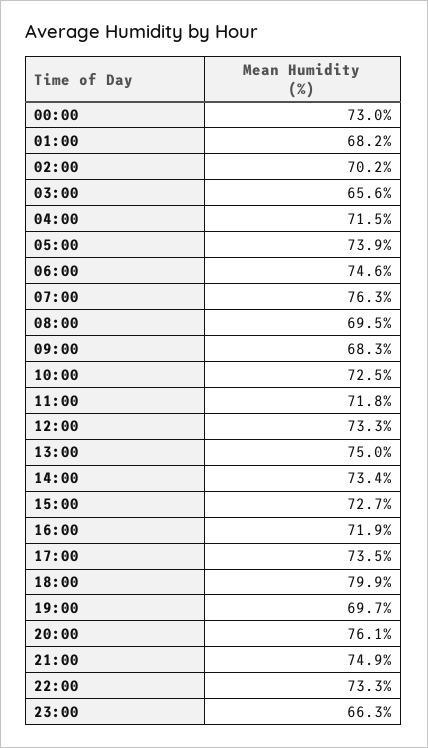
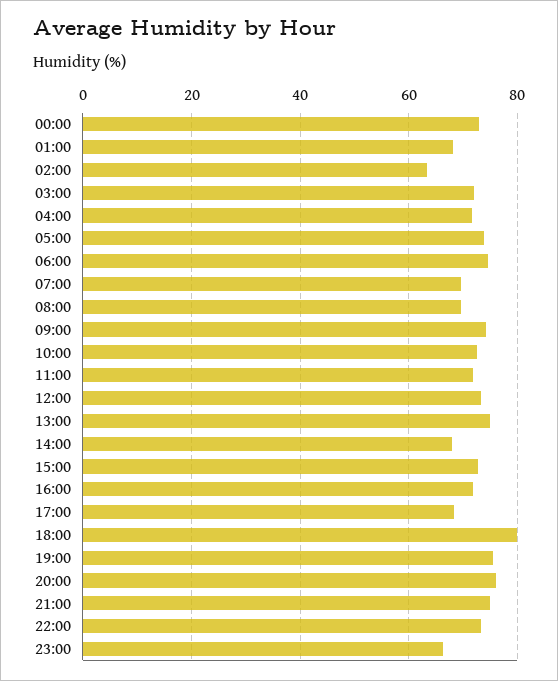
  {
    "00:00": 73,
    "01:00": 68.2,
-   "02:00": 70.2,
+   "02:00": 64,
-   "03:00": 65.6,
+   "03:00": 72,
    "04:00": 71.5,
    "05:00": 73.9,
    "06:00": 74.6,
-   "07:00": 76.3,
+   "07:00": 70,
    "08:00": 69.5,
-   "09:00": 68.3,
+   "09:00": 74,
    "10:00": 72.5,
    "11:00": 71.8,
    "12:00": 73.3,
    "13:00": 75,
-   "14:00": 73.4,
+   "14:00": 68,
    "15:00": 72.7,
    "16:00": 71.9,
-   "17:00": 73.5,
+   "17:00": 68,
    "18:00": 79.9,
-   "19:00": 69.7,
+   "19:00": 76,
    "20:00": 76.1,
    "21:00": 74.9,
    "22:00": 73.3,
    "23:00": 66.3
  }

